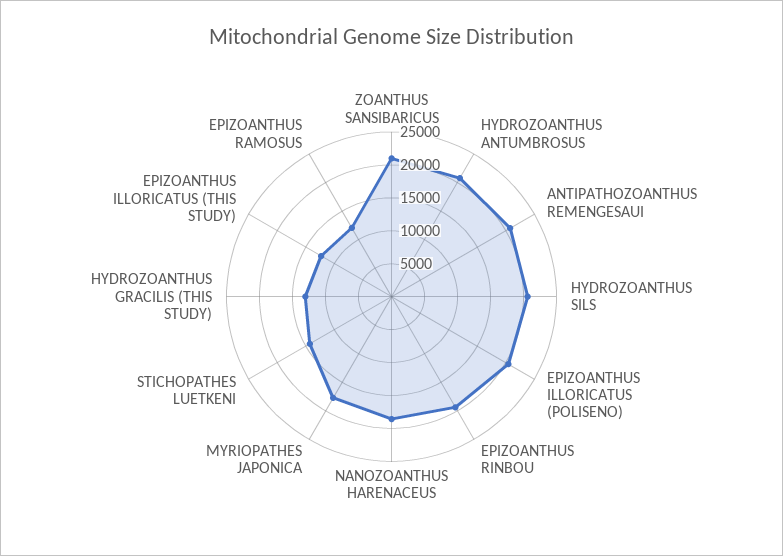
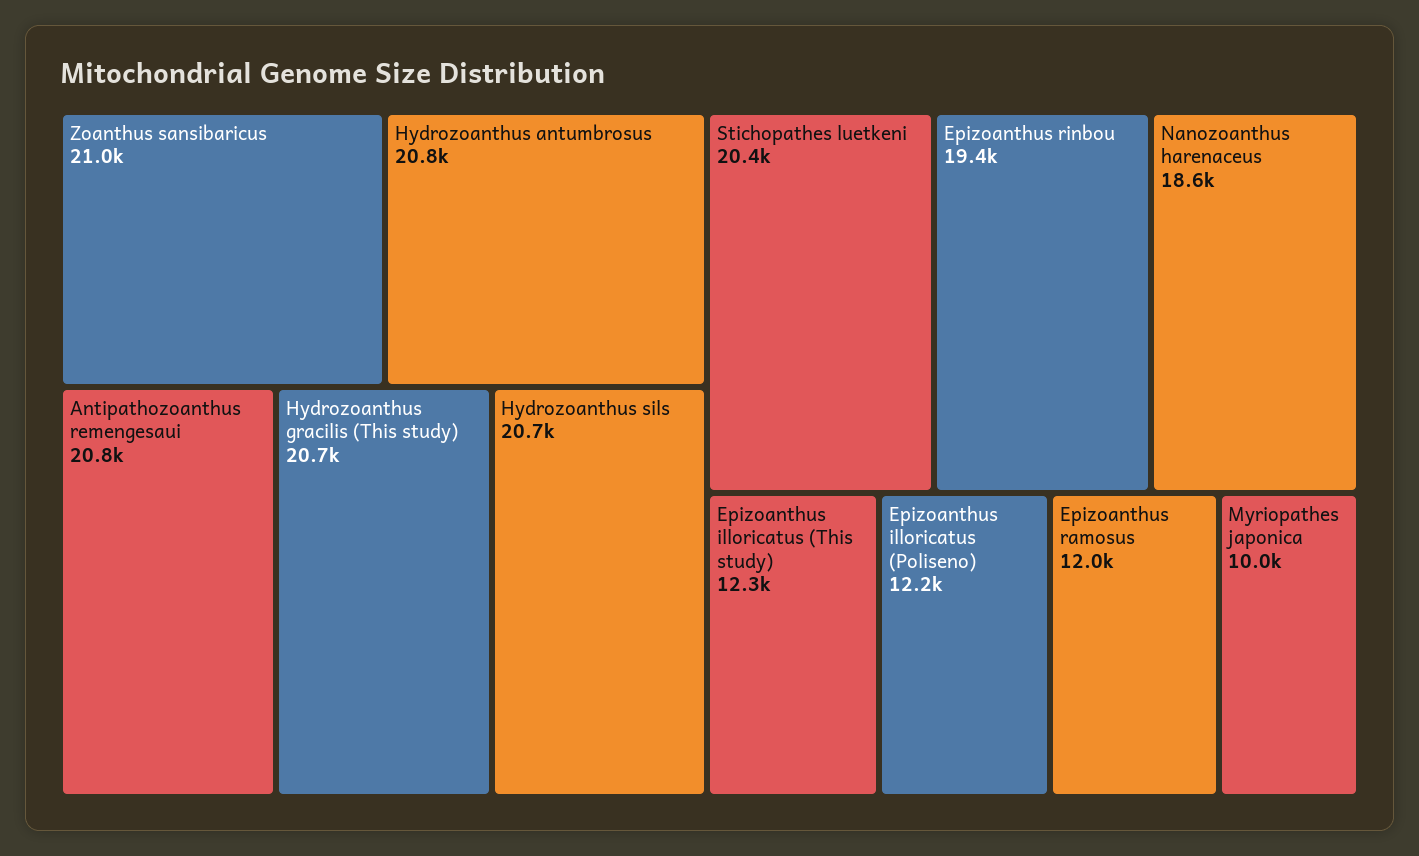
  {
    "ZOANTHUS SANSIBARICUS": 21000,
    "HYDROZOANTHUS ANTUMBROSUS": 20800,
    "ANTIPATHOZOANTHUS REMENGESAUI": 20800,
    "HYDROZOANTHUS SILS": 20700,
-   "EPIZOANTHUS ILLORICATUS (POLISENO)": 20000,
+   "EPIZOANTHUS ILLORICATUS (POLISENO)": 12200,
    "EPIZOANTHUS RINBOU": 19400,
    "NANOZOANTHUS HARENACEUS": 18600,
-   "MYRIOPATHES JAPONICA": 17500,
+   "MYRIOPATHES JAPONICA": 10000,
-   "STICHOPATHES LUETKENI": 15000,
+   "STICHOPATHES LUETKENI": 20400,
-   "HYDROZOANTHUS GRACILIS (THIS STUDY)": 12500,
+   "HYDROZOANTHUS GRACILIS (THIS STUDY)": 20700,
    "EPIZOANTHUS ILLORICATUS (THIS STUDY)": 12300,
    "EPIZOANTHUS RAMOSUS": 12000
  }

